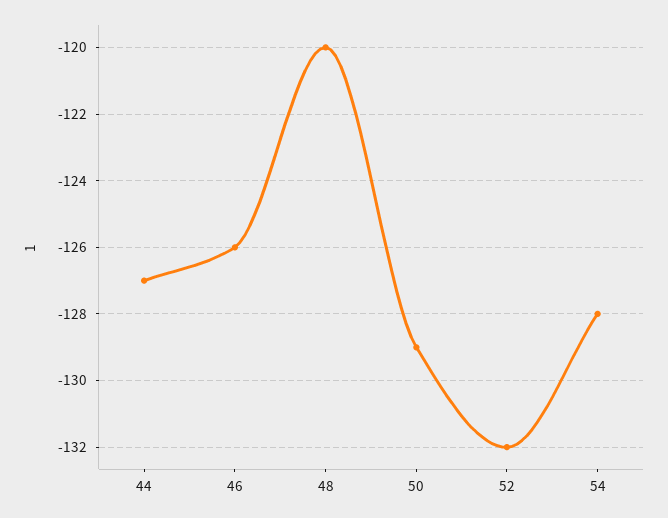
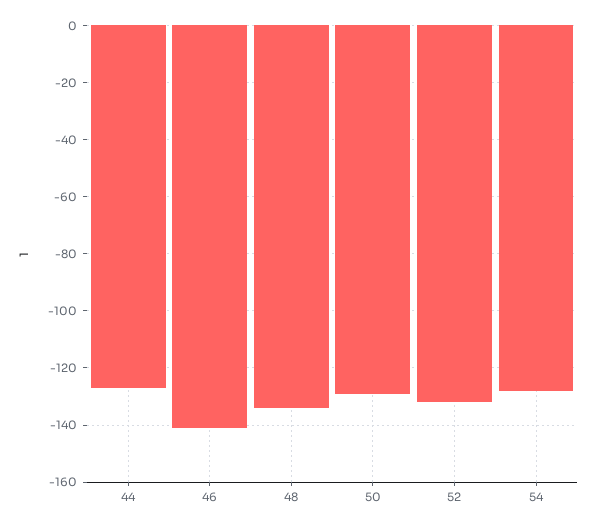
  {
    "44": -127,
-   "46": -126,
+   "46": -140,
-   "48": -120,
+   "48": -135,
    "50": -129,
    "52": -132,
    "54": -128
  }

